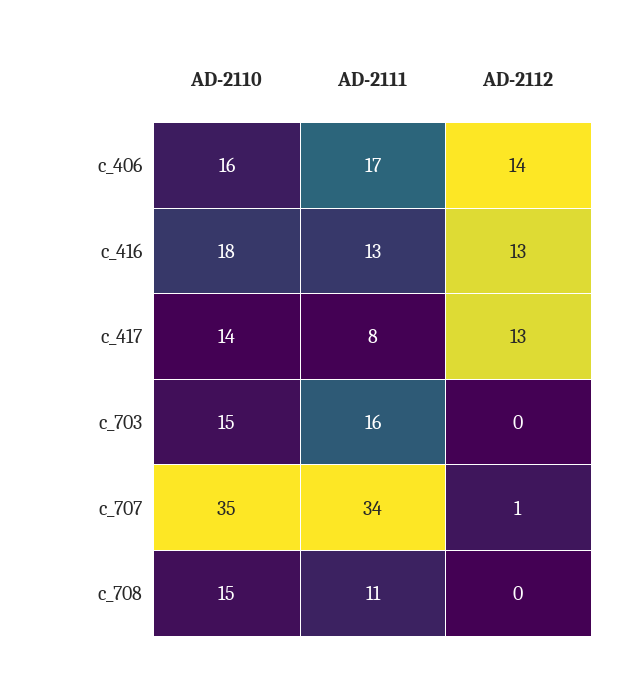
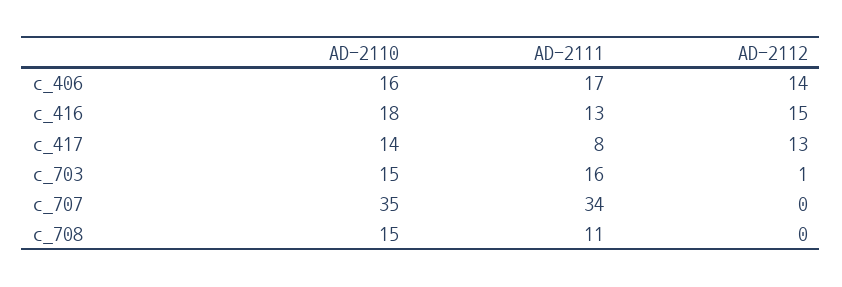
  {
    "AD-2110": {
      "c_406": 16,
      "c_416": 18,
      "c_417": 14,
      "c_703": 15,
      "c_707": 35,
      "c_708": 15
    },
    "AD-2111": {
      "c_406": 17,
      "c_416": 13,
      "c_417": 8,
      "c_703": 16,
      "c_707": 34,
      "c_708": 11
    },
    "AD-2112": {
      "c_406": 14,
-     "c_416": 13,
+     "c_416": 15,
      "c_417": 13,
-     "c_703": 0,
+     "c_703": 1,
-     "c_707": 1,
+     "c_707": 0,
      "c_708": 0
    }
  }

